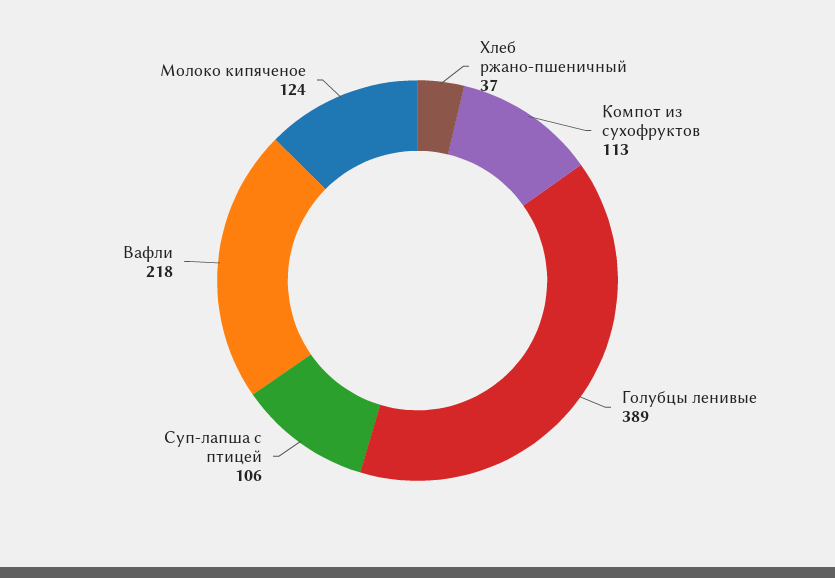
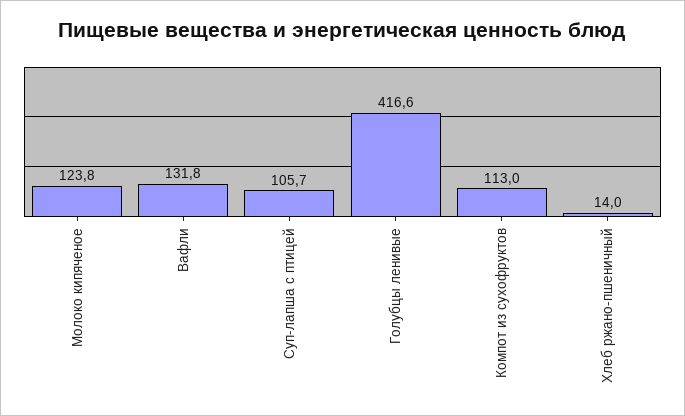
  {
-   "Хлеб ржано-пшеничный": 37,
+   "Хлеб ржано-пшеничный": 14,
    "Компот из сухофруктов": 113,
-   "Голубцы ленивые": 389,
+   "Голубцы ленивые": 416.6,
    "Суп-лапша с птицей": 105.7,
-   "Вафли": 218,
+   "Вафли": 131.8,
    "Молоко кипяченое": 123.8
  }

